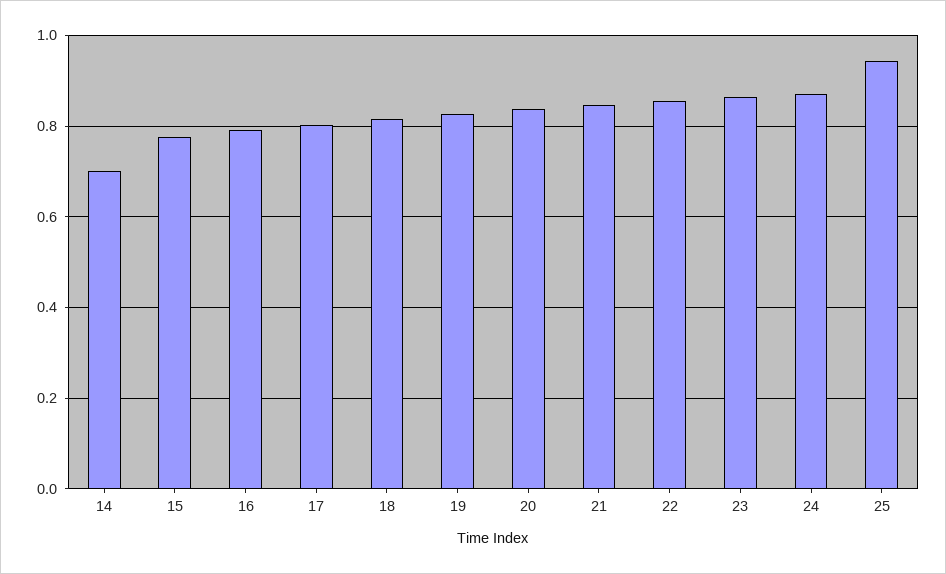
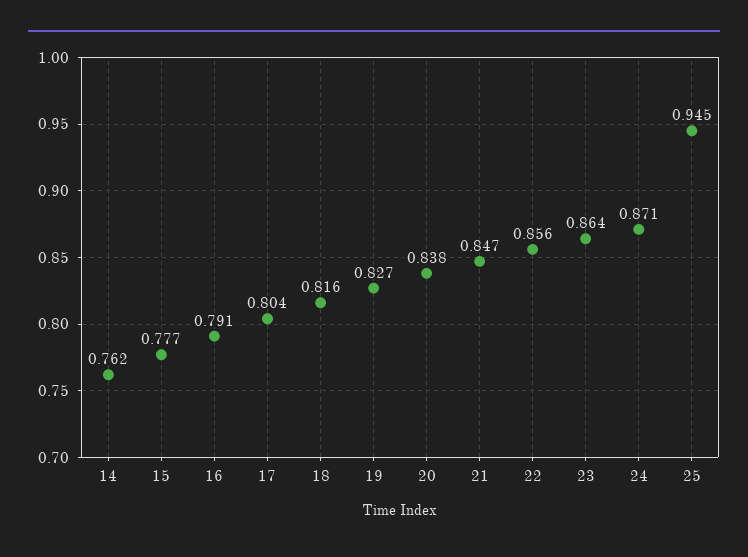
  {
-   "14": 0.7,
+   "14": 0.762,
    "15": 0.777,
    "16": 0.791,
    "17": 0.804,
    "18": 0.816,
    "19": 0.827,
    "20": 0.838,
    "21": 0.847,
    "22": 0.856,
    "23": 0.864,
    "24": 0.871,
    "25": 0.945
  }

